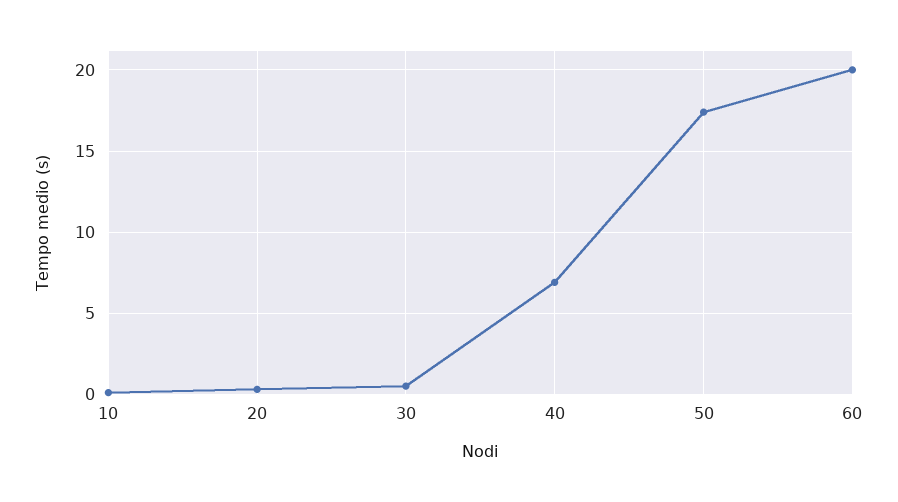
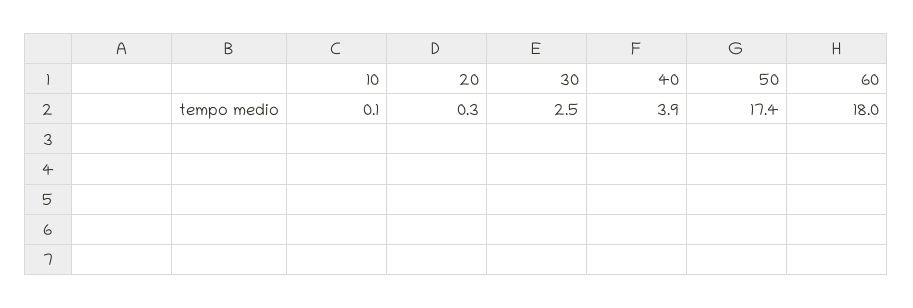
  {
    "10": 0.1,
    "20": 0.3,
-   "30": 0.5,
+   "30": 2.5,
-   "40": 7,
+   "40": 3.9,
    "50": 17.4,
-   "60": 20
+   "60": 18
  }

